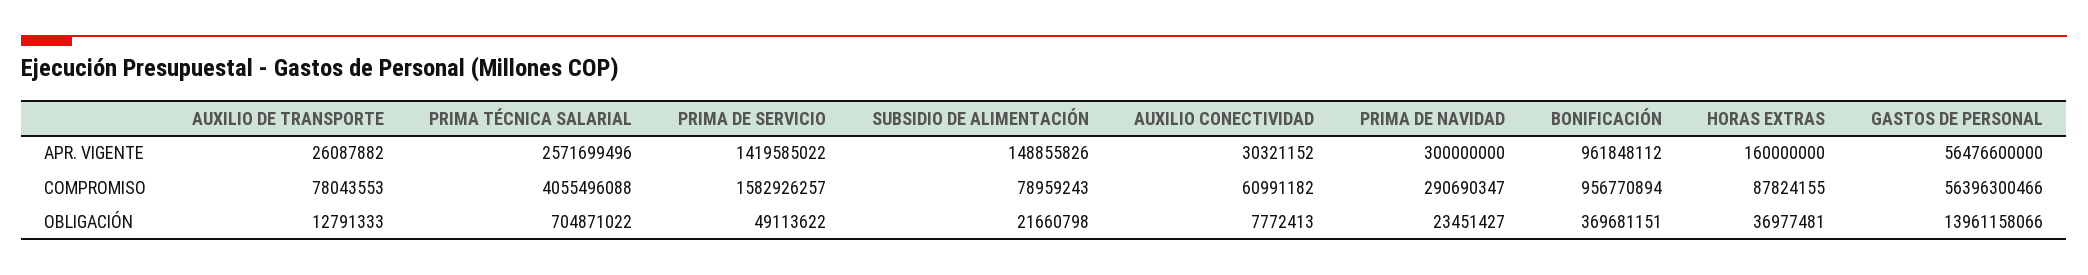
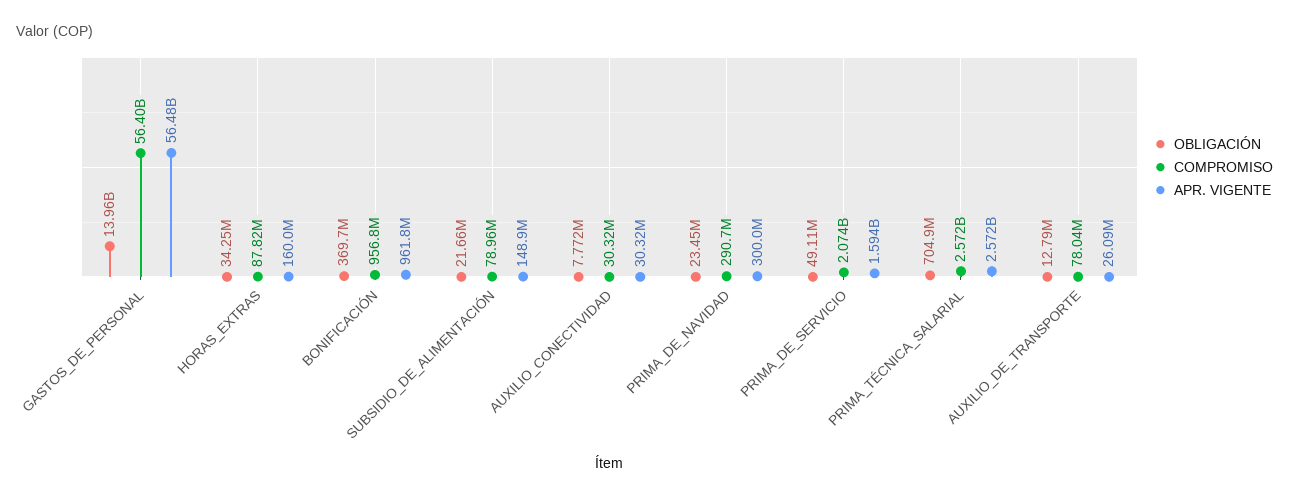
  {
    "APR. VIGENTE": {
      "AUXILIO DE TRANSPORTE": 26087882,
      "PRIMA TÉCNICA SALARIAL": 2571699496,
-     "PRIMA DE SERVICIO": 1419585022,
+     "PRIMA DE SERVICIO": 1594000000,
      "SUBSIDIO DE ALIMENTACIÓN": 148855826,
      "AUXILIO CONECTIVIDAD": 30321152,
      "PRIMA DE NAVIDAD": 300000000,
      "BONIFICACIÓN": 961848112,
      "HORAS EXTRAS": 160000000,
      "GASTOS DE PERSONAL": 56476600000
    },
    "COMPROMISO": {
      "AUXILIO DE TRANSPORTE": 78043553,
-     "PRIMA TÉCNICA SALARIAL": 4055496088,
+     "PRIMA TÉCNICA SALARIAL": 2572000000,
-     "PRIMA DE SERVICIO": 1582926257,
+     "PRIMA DE SERVICIO": 2074000000,
      "SUBSIDIO DE ALIMENTACIÓN": 78959243,
-     "AUXILIO CONECTIVIDAD": 60991182,
+     "AUXILIO CONECTIVIDAD": 30320000,
      "PRIMA DE NAVIDAD": 290690347,
      "BONIFICACIÓN": 956770894,
      "HORAS EXTRAS": 87824155,
      "GASTOS DE PERSONAL": 56396300466
    },
    "OBLIGACIÓN": {
      "AUXILIO DE TRANSPORTE": 12791333,
      "PRIMA TÉCNICA SALARIAL": 704871022,
      "PRIMA DE SERVICIO": 49113622,
      "SUBSIDIO DE ALIMENTACIÓN": 21660798,
      "AUXILIO CONECTIVIDAD": 7772413,
      "PRIMA DE NAVIDAD": 23451427,
      "BONIFICACIÓN": 369681151,
-     "HORAS EXTRAS": 36977481,
+     "HORAS EXTRAS": 34250000,
      "GASTOS DE PERSONAL": 13961158066
    }
  }

